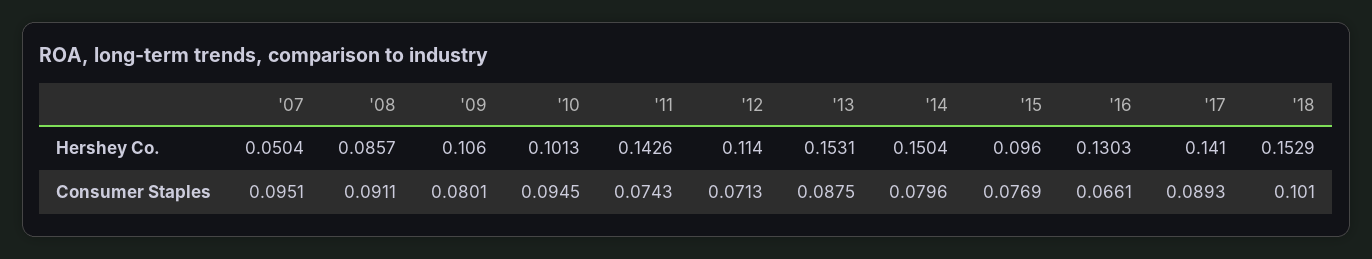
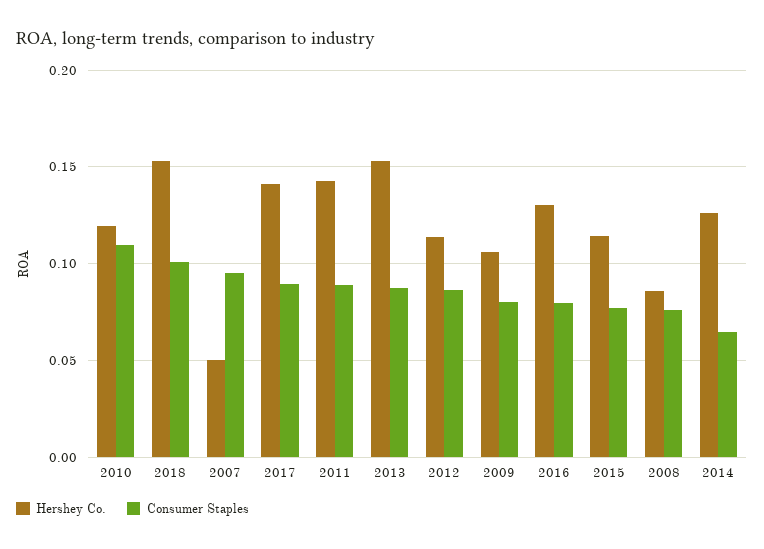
  {
    "Hershey Co.": {
      "'07": 0.0504,
      "'08": 0.0857,
      "'09": 0.106,
-     "'10": 0.1013,
+     "'10": 0.12,
      "'11": 0.1426,
      "'12": 0.114,
      "'13": 0.1531,
-     "'14": 0.1504,
+     "'14": 0.125,
-     "'15": 0.096,
+     "'15": 0.115,
      "'16": 0.1303,
      "'17": 0.141,
      "'18": 0.1529
    },
    "Consumer Staples": {
      "'07": 0.0951,
-     "'08": 0.0911,
+     "'08": 0.075,
      "'09": 0.0801,
-     "'10": 0.0945,
+     "'10": 0.11,
-     "'11": 0.0743,
+     "'11": 0.09,
-     "'12": 0.0713,
+     "'12": 0.085,
      "'13": 0.0875,
-     "'14": 0.0796,
+     "'14": 0.065,
      "'15": 0.0769,
-     "'16": 0.0661,
+     "'16": 0.08,
      "'17": 0.0893,
      "'18": 0.101
    }
  }

